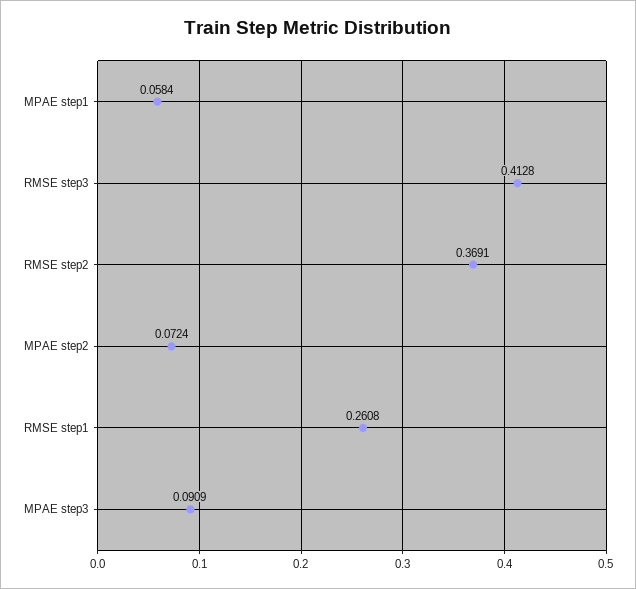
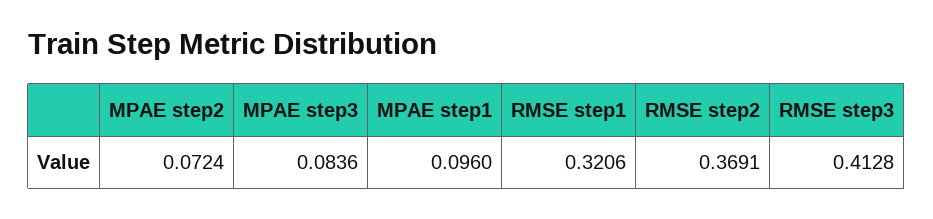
  {
-   "MPAE step1": 0.0584,
+   "MPAE step1": 0.096,
    "RMSE step3": 0.4128,
    "RMSE step2": 0.3691,
    "MPAE step2": 0.0724,
-   "RMSE step1": 0.2608,
+   "RMSE step1": 0.3206,
-   "MPAE step3": 0.0909
+   "MPAE step3": 0.0836
  }

